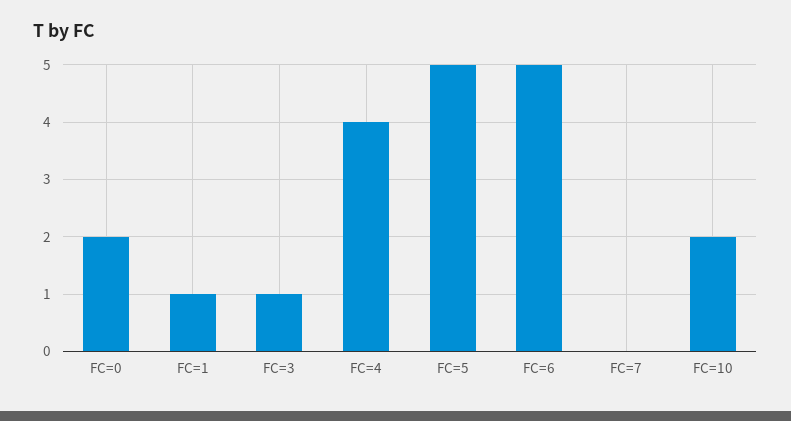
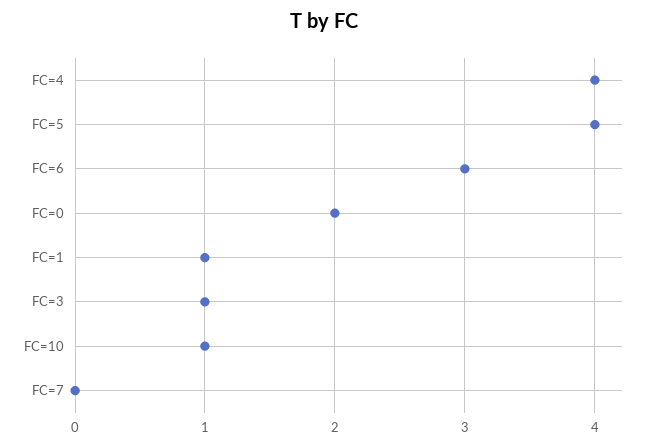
  {
    "FC=0": 2,
    "FC=1": 1,
    "FC=3": 1,
    "FC=4": 4,
-   "FC=5": 5,
+   "FC=5": 4,
-   "FC=6": 5,
+   "FC=6": 3,
    "FC=7": 0,
-   "FC=10": 2
+   "FC=10": 1
  }

